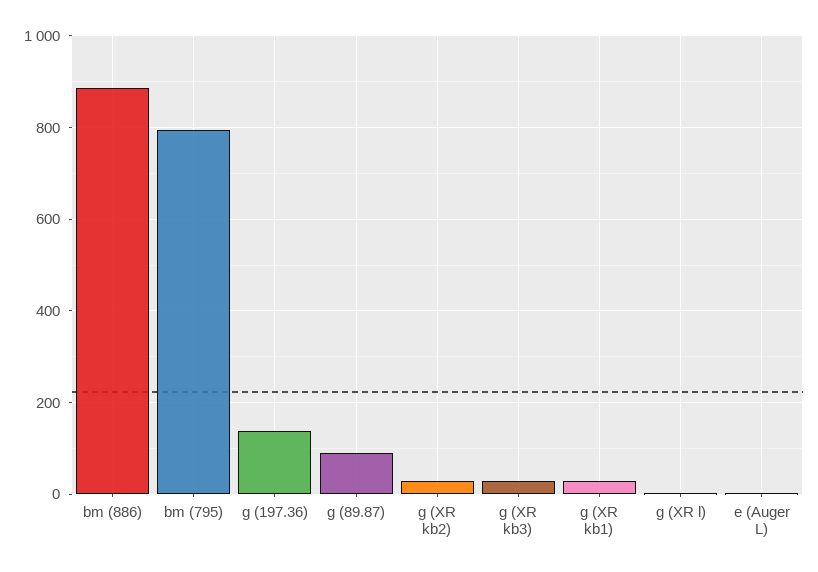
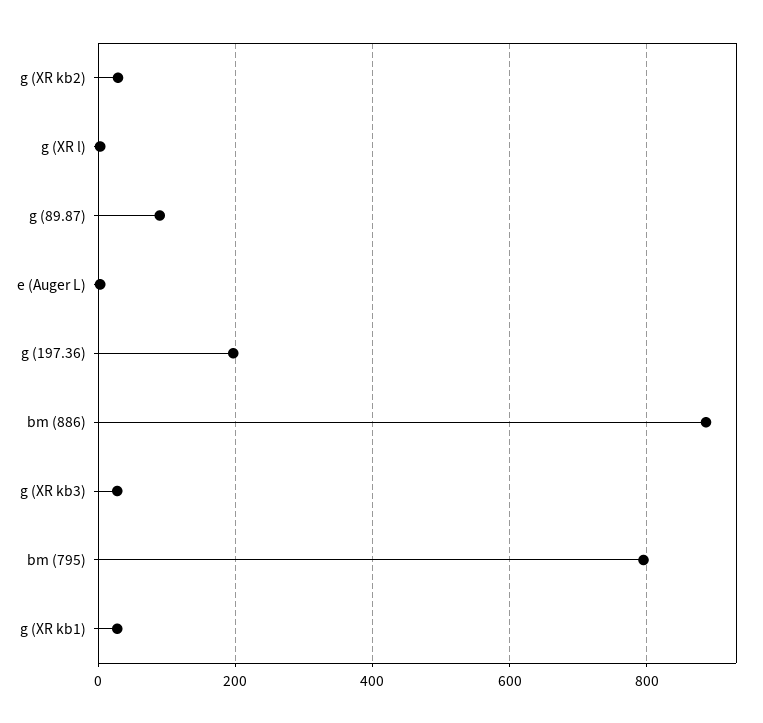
  {
    "bm (886)": 880,
    "bm (795)": 800,
-   "g (197.36)": 140,
+   "g (197.36)": 200,
    "g (89.87)": 100,
    "g (XR kb2)": 20,
    "g (XR kb3)": 20,
    "g (XR kb1)": 20,
    "g (XR l)": 0,
    "e (Auger L)": 0
  }

